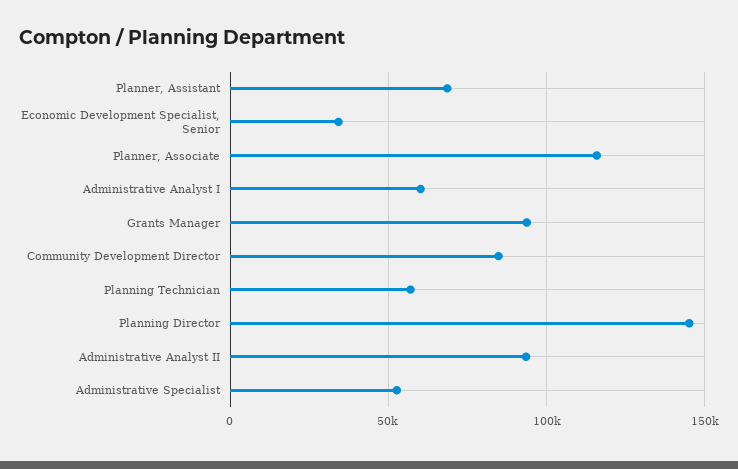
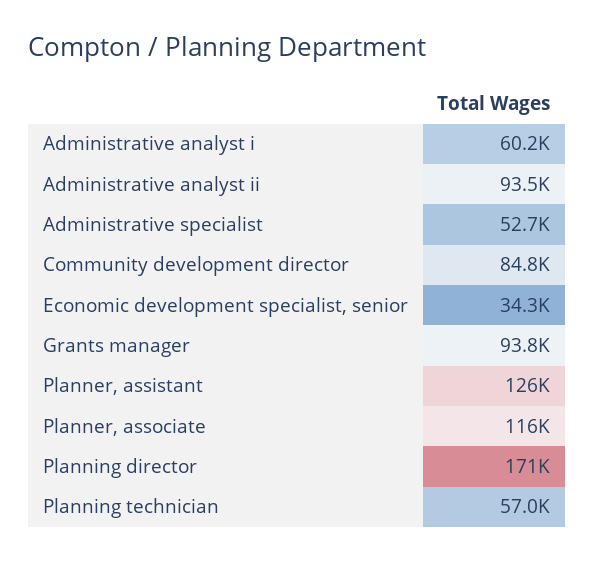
  {
-   "Planner, Assistant": 70000,
+   "Planner, Assistant": 126000,
    "Economic Development Specialist, Senior": 34300,
    "Planner, Associate": 116000,
    "Administrative Analyst I": 60200,
    "Grants Manager": 93800,
    "Community Development Director": 84800,
    "Planning Technician": 57000,
-   "Planning Director": 145000,
+   "Planning Director": 171000,
    "Administrative Analyst II": 93500,
    "Administrative Specialist": 52700
  }

